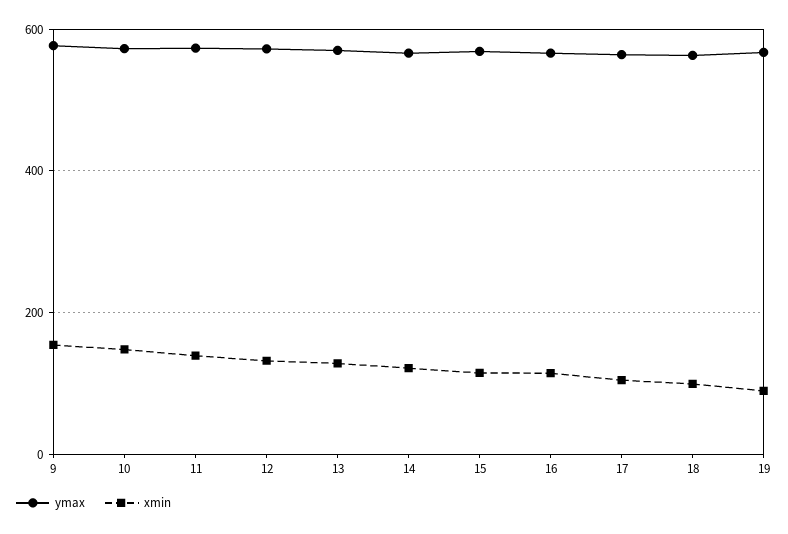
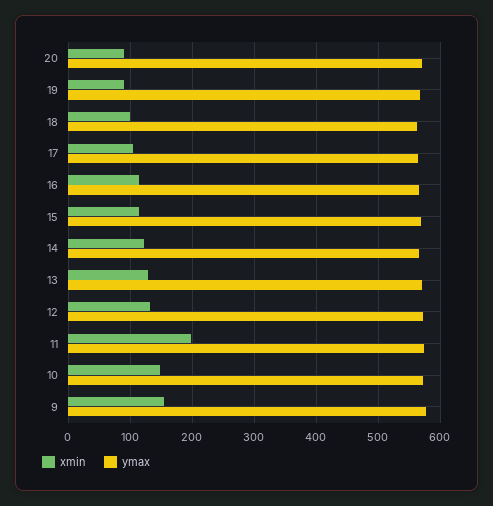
  {
    "ymax": {
      "9": 580,
      "10": 570,
      "11": 570,
      "12": 570,
      "13": 570,
      "14": 570,
      "15": 570,
      "16": 570,
      "17": 560,
      "18": 560,
-     "19": 570
+     "19": 570,
+     "20": 570
    },
    "xmin": {
      "9": 150,
      "10": 150,
-     "11": 140,
+     "11": 200,
      "12": 130,
      "13": 130,
      "14": 120,
      "15": 110,
      "16": 110,
      "17": 100,
      "18": 100,
-     "19": 90
+     "19": 90,
+     "20": 90
    }
  }

